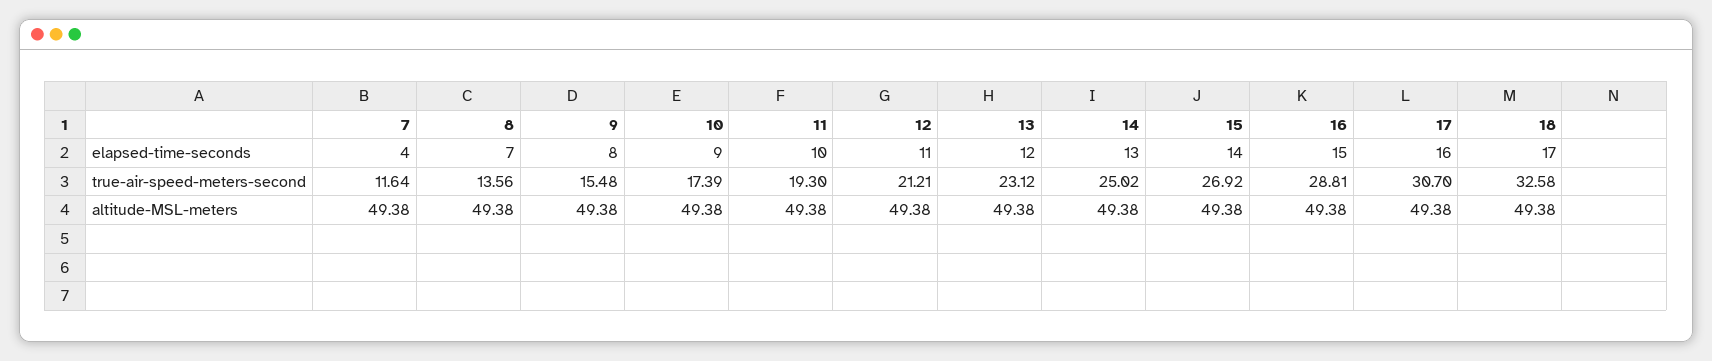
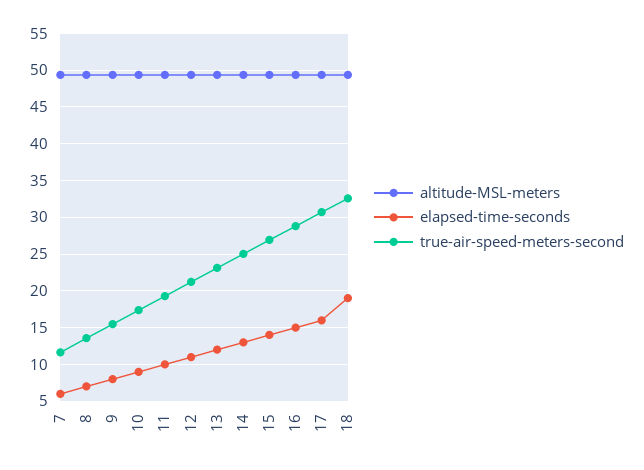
  {
    "elapsed-time-seconds": {
-     "7": 4,
+     "7": 6,
      "8": 7,
      "9": 8,
      "10": 9,
      "11": 10,
      "12": 11,
      "13": 12,
      "14": 13,
      "15": 14,
      "16": 15,
      "17": 16,
-     "18": 17
+     "18": 19
    },
    "true-air-speed-meters-second": {
      "7": 11.64,
      "8": 13.56,
      "9": 15.48,
      "10": 17.39,
      "11": 19.3,
      "12": 21.21,
      "13": 23.12,
      "14": 25.02,
      "15": 26.92,
      "16": 28.81,
      "17": 30.7,
      "18": 32.58
    },
    "altitude-MSL-meters": {
      "7": 49.38,
      "8": 49.38,
      "9": 49.38,
      "10": 49.38,
      "11": 49.38,
      "12": 49.38,
      "13": 49.38,
      "14": 49.38,
      "15": 49.38,
      "16": 49.38,
      "17": 49.38,
      "18": 49.38
    }
  }

